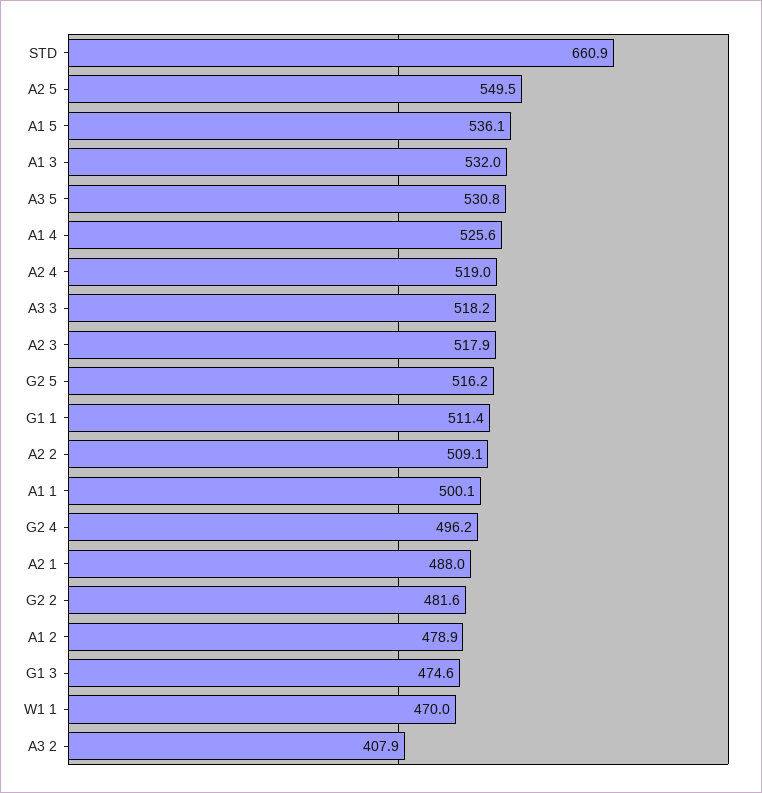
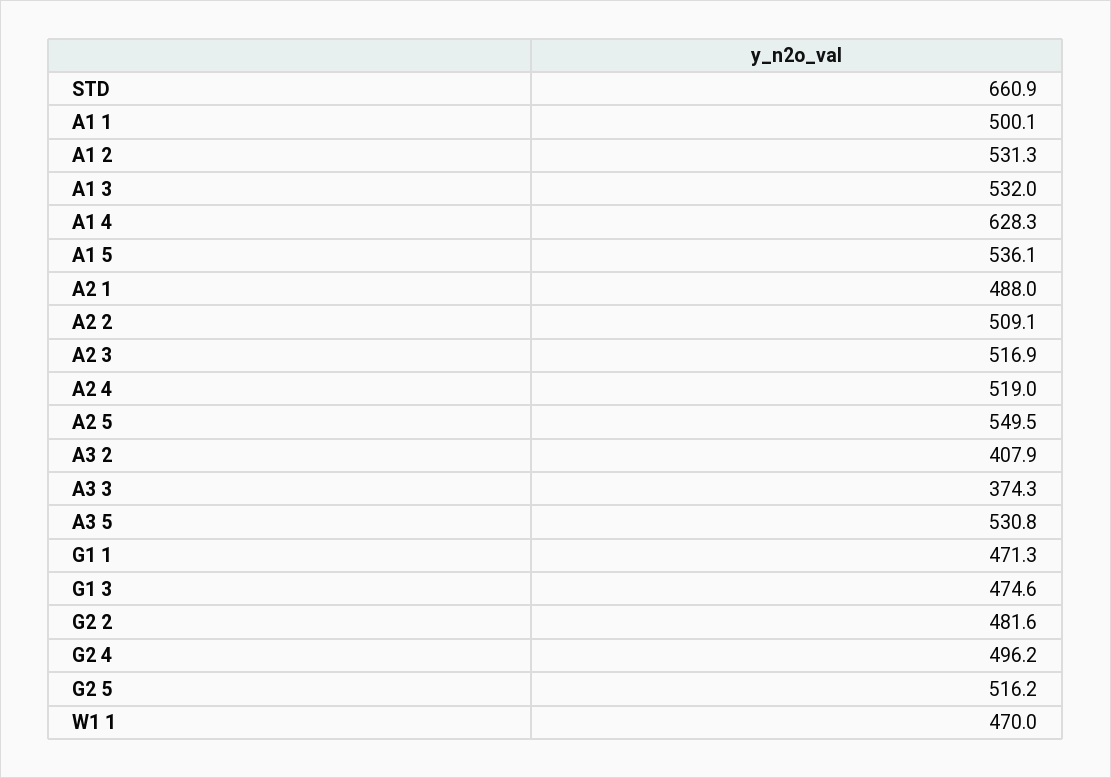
  {
    "STD": 660.9,
    "A2 5": 549.5,
    "A1 5": 536.1,
    "A1 3": 532,
    "A3 5": 530.8,
-   "A1 4": 525.6,
+   "A1 4": 628.3,
    "A2 4": 519,
-   "A3 3": 518.2,
+   "A3 3": 374.3,
-   "A2 3": 517.9,
+   "A2 3": 516.9,
    "G2 5": 516.2,
-   "G1 1": 511.4,
+   "G1 1": 471.3,
    "A2 2": 509.1,
    "A1 1": 500.1,
    "G2 4": 496.2,
    "A2 1": 488,
    "G2 2": 481.6,
-   "A1 2": 478.9,
+   "A1 2": 531.3,
    "G1 3": 474.6,
    "W1 1": 470,
    "A3 2": 407.9
  }

